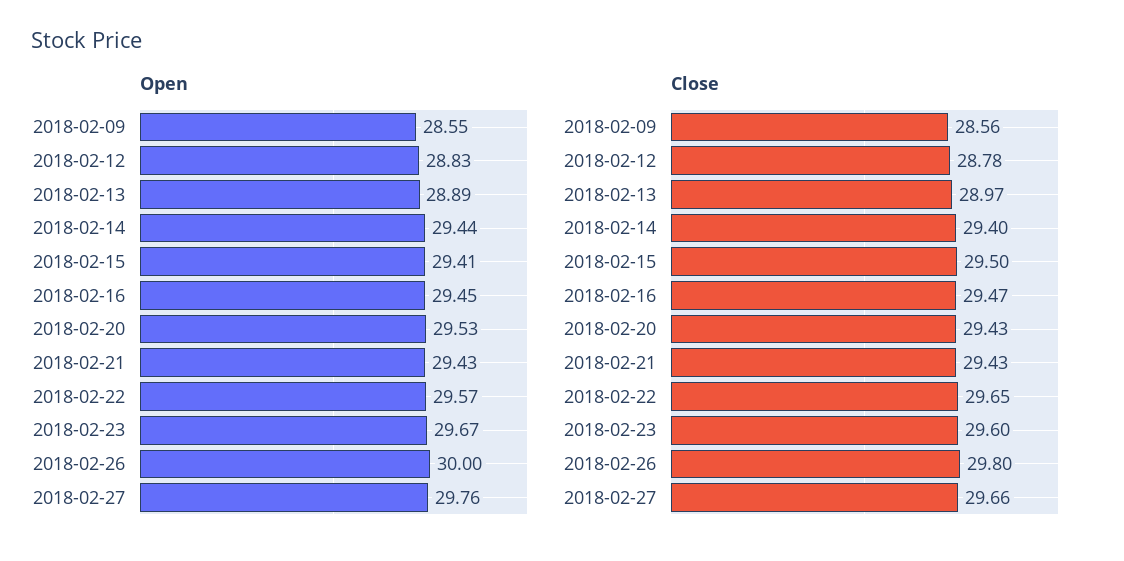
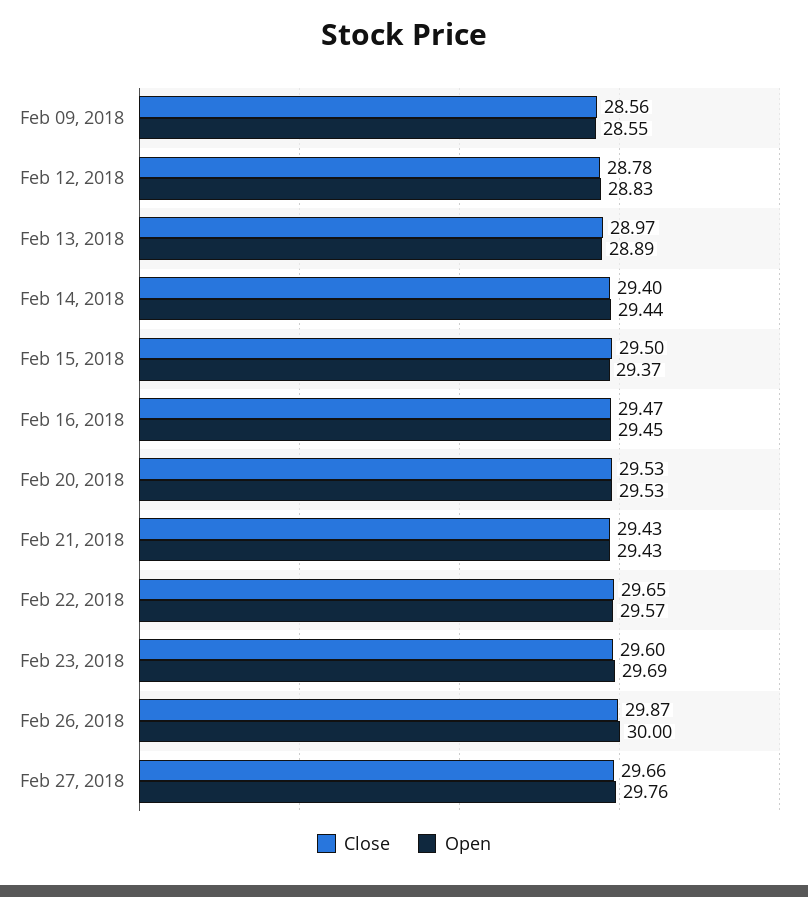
  {
    "Open": {
      "2018-02-09": 28.55,
      "2018-02-12": 28.83,
      "2018-02-13": 28.89,
      "2018-02-14": 29.44,
-     "2018-02-15": 29.41,
+     "2018-02-15": 29.37,
      "2018-02-16": 29.45,
      "2018-02-20": 29.53,
      "2018-02-21": 29.43,
      "2018-02-22": 29.57,
-     "2018-02-23": 29.67,
+     "2018-02-23": 29.69,
      "2018-02-26": 30,
      "2018-02-27": 29.76
    },
    "Close": {
      "2018-02-09": 28.56,
      "2018-02-12": 28.78,
      "2018-02-13": 28.97,
      "2018-02-14": 29.4,
      "2018-02-15": 29.5,
      "2018-02-16": 29.47,
-     "2018-02-20": 29.43,
+     "2018-02-20": 29.53,
      "2018-02-21": 29.43,
      "2018-02-22": 29.65,
      "2018-02-23": 29.6,
-     "2018-02-26": 29.8,
+     "2018-02-26": 29.87,
      "2018-02-27": 29.66
    }
  }

